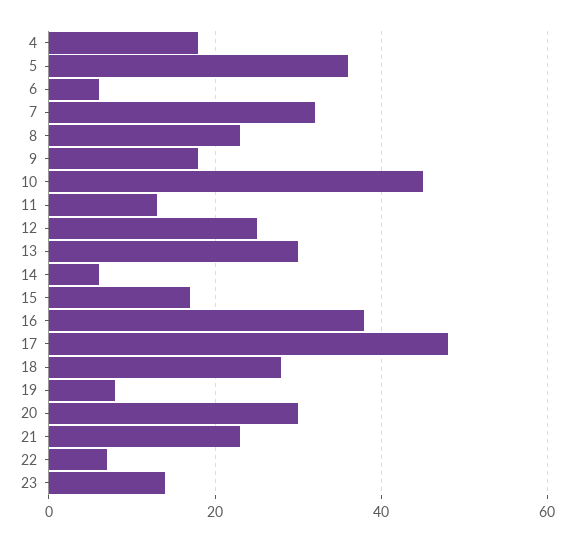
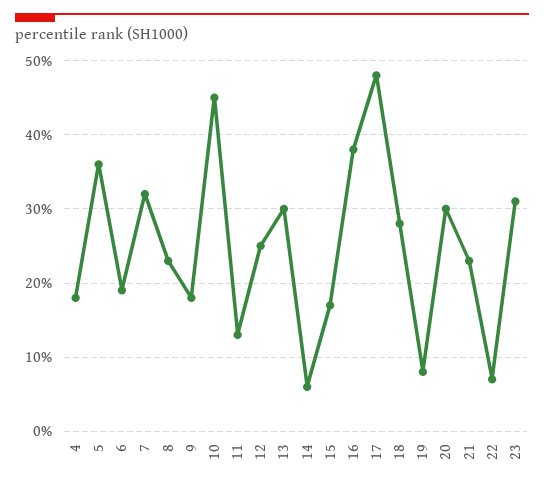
  {
    "4": 18,
    "5": 36,
-   "6": 5,
+   "6": 19,
    "7": 32,
    "8": 23,
    "9": 18,
    "10": 45,
    "11": 13,
    "12": 25,
    "13": 30,
    "14": 6,
    "15": 17,
    "16": 38,
    "17": 48,
    "18": 28,
    "19": 8,
    "20": 30,
    "21": 23,
    "22": 7,
-   "23": 15
+   "23": 31
  }

